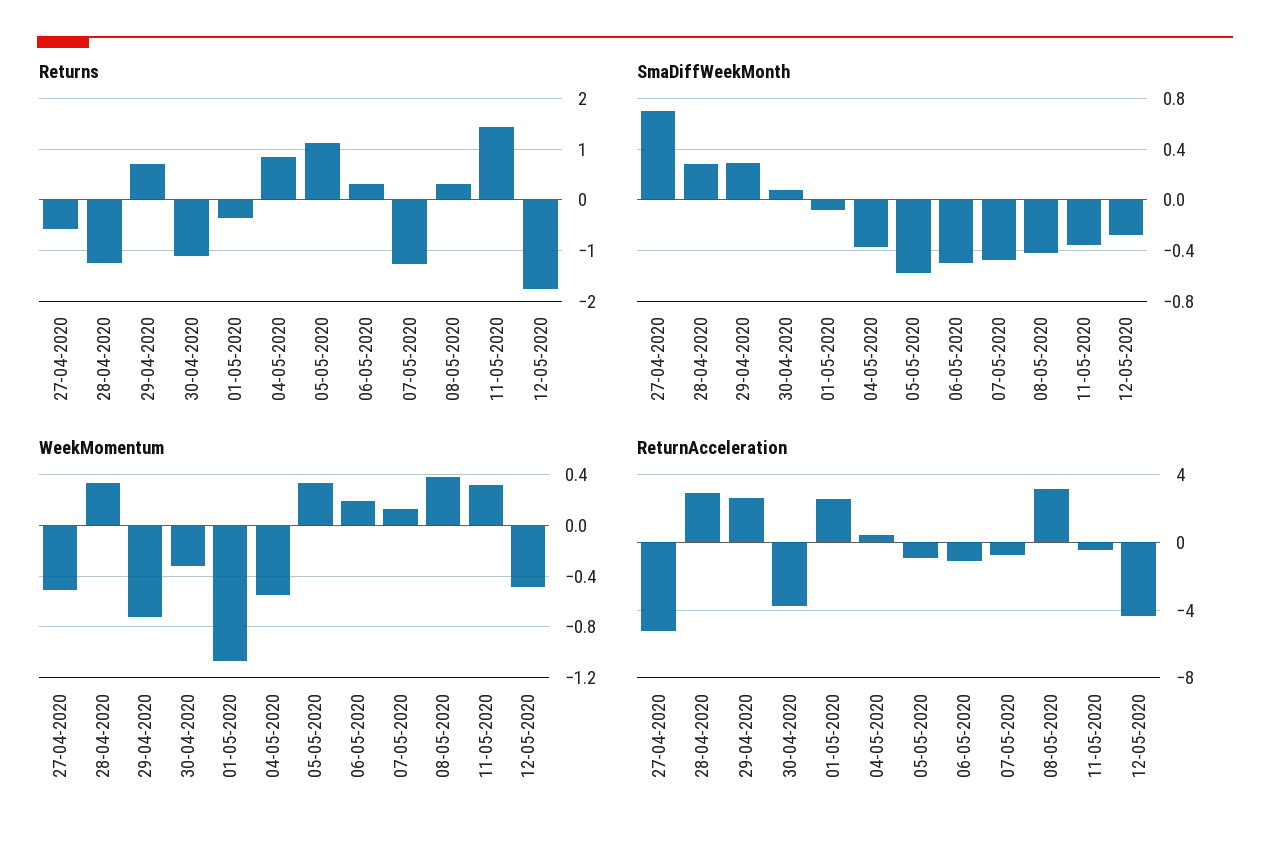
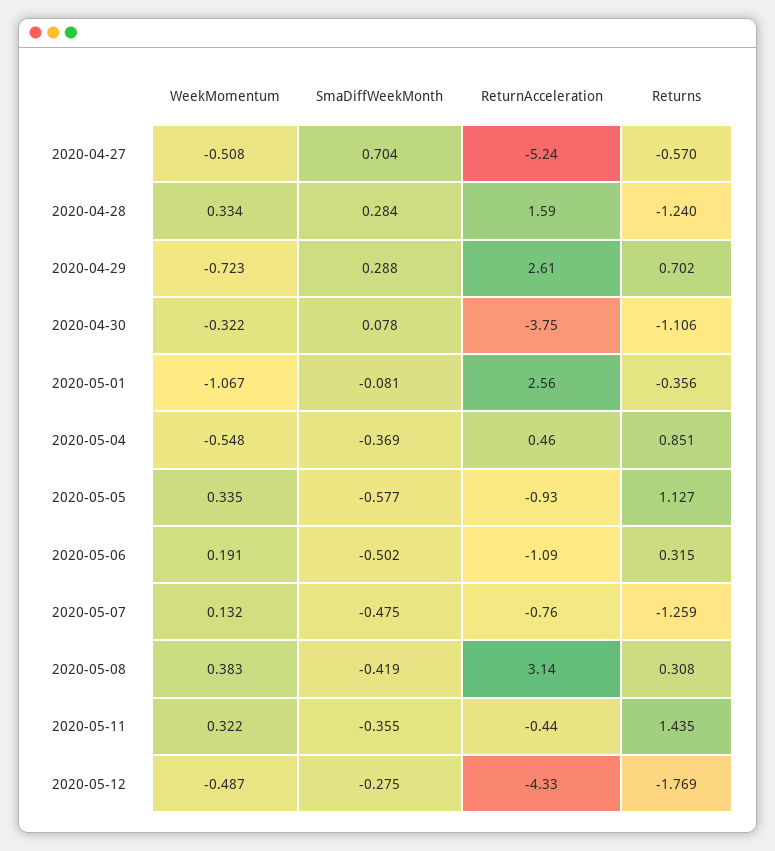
  {
    "Returns": {
      "27-04-2020": -0.57,
      "28-04-2020": -1.24,
      "29-04-2020": 0.702,
      "30-04-2020": -1.106,
      "01-05-2020": -0.356,
      "04-05-2020": 0.851,
      "05-05-2020": 1.127,
      "06-05-2020": 0.315,
      "07-05-2020": -1.259,
      "08-05-2020": 0.308,
      "11-05-2020": 1.435,
      "12-05-2020": -1.769
    },
    "SmaDiffWeekMonth": {
      "27-04-2020": 0.704,
      "28-04-2020": 0.284,
      "29-04-2020": 0.288,
      "30-04-2020": 0.078,
      "01-05-2020": -0.081,
      "04-05-2020": -0.369,
      "05-05-2020": -0.577,
      "06-05-2020": -0.502,
      "07-05-2020": -0.475,
      "08-05-2020": -0.419,
      "11-05-2020": -0.355,
      "12-05-2020": -0.275
    },
    "WeekMomentum": {
      "27-04-2020": -0.508,
      "28-04-2020": 0.334,
      "29-04-2020": -0.723,
      "30-04-2020": -0.322,
      "01-05-2020": -1.067,
      "04-05-2020": -0.548,
      "05-05-2020": 0.335,
      "06-05-2020": 0.191,
      "07-05-2020": 0.132,
      "08-05-2020": 0.383,
      "11-05-2020": 0.322,
      "12-05-2020": -0.487
    },
    "ReturnAcceleration": {
      "27-04-2020": -5.24,
-     "28-04-2020": 3,
+     "28-04-2020": 1.59,
      "29-04-2020": 2.61,
      "30-04-2020": -3.75,
      "01-05-2020": 2.56,
      "04-05-2020": 0.46,
      "05-05-2020": -0.93,
      "06-05-2020": -1.09,
      "07-05-2020": -0.76,
      "08-05-2020": 3.14,
      "11-05-2020": -0.44,
      "12-05-2020": -4.33
    }
  }

